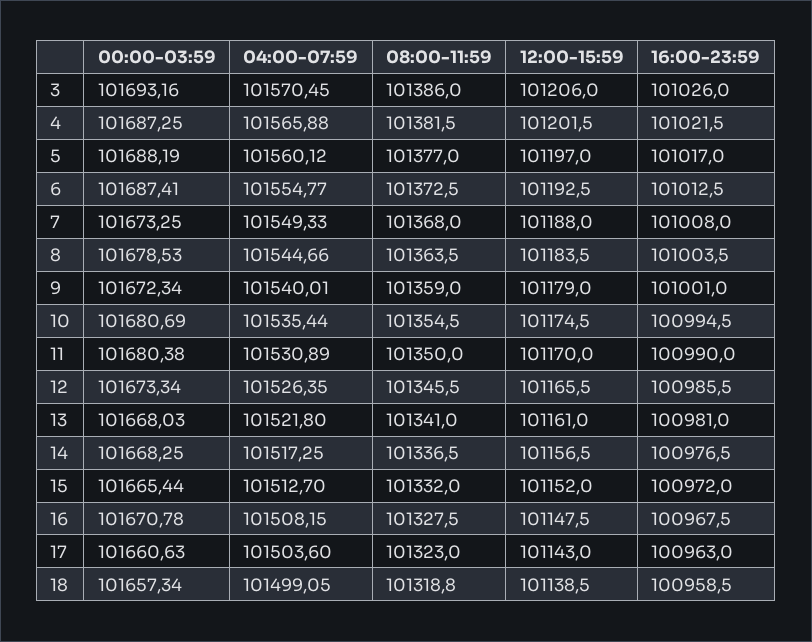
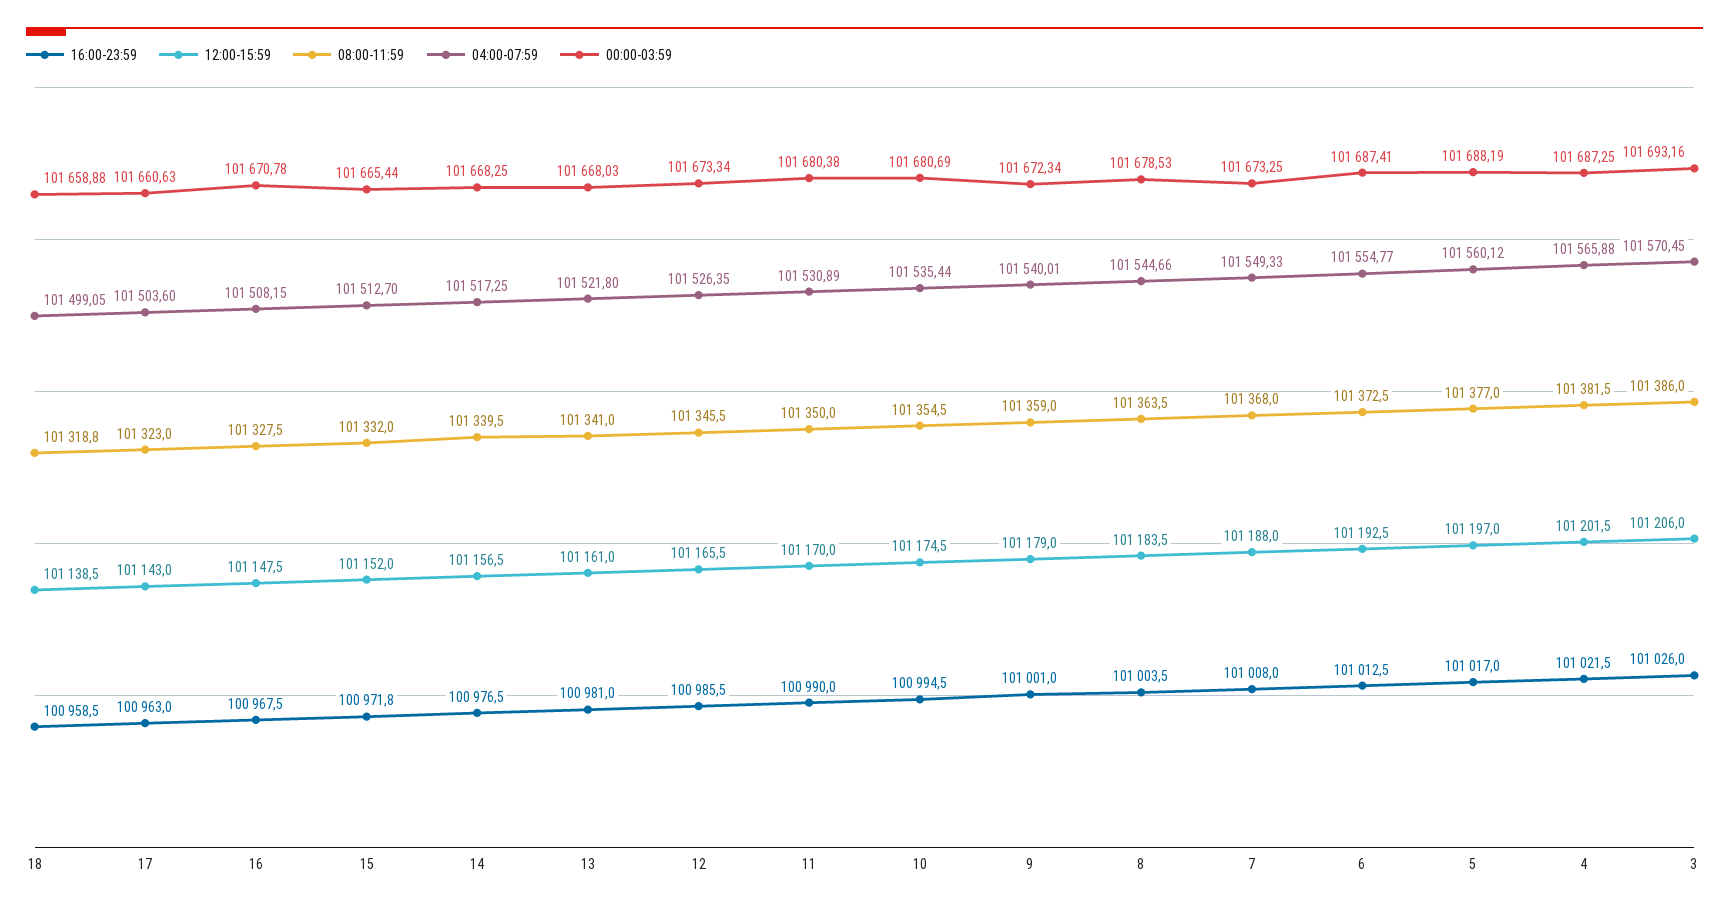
  {
    "00:00-03:59": {
      "3": 101693.16,
      "4": 101687.25,
      "5": 101688.19,
      "6": 101687.41,
      "7": 101673.25,
      "8": 101678.53,
      "9": 101672.34,
      "10": 101680.69,
      "11": 101680.38,
      "12": 101673.34,
      "13": 101668.03,
      "14": 101668.25,
      "15": 101665.44,
      "16": 101670.78,
      "17": 101660.63,
-     "18": 101657.34
+     "18": 101658.88
    },
    "04:00-07:59": {
      "3": 101570.45,
      "4": 101565.88,
      "5": 101560.12,
      "6": 101554.77,
      "7": 101549.33,
      "8": 101544.66,
      "9": 101540.01,
      "10": 101535.44,
      "11": 101530.89,
      "12": 101526.35,
      "13": 101521.8,
      "14": 101517.25,
      "15": 101512.7,
      "16": 101508.15,
      "17": 101503.6,
      "18": 101499.05
    },
    "08:00-11:59": {
      "3": 101386,
      "4": 101381.5,
      "5": 101377,
      "6": 101372.5,
      "7": 101368,
      "8": 101363.5,
      "9": 101359,
      "10": 101354.5,
      "11": 101350,
      "12": 101345.5,
      "13": 101341,
-     "14": 101336.5,
+     "14": 101339.5,
      "15": 101332,
      "16": 101327.5,
      "17": 101323,
      "18": 101318.8
    },
    "12:00-15:59": {
      "3": 101206,
      "4": 101201.5,
      "5": 101197,
      "6": 101192.5,
      "7": 101188,
      "8": 101183.5,
      "9": 101179,
      "10": 101174.5,
      "11": 101170,
      "12": 101165.5,
      "13": 101161,
      "14": 101156.5,
      "15": 101152,
      "16": 101147.5,
      "17": 101143,
      "18": 101138.5
    },
    "16:00-23:59": {
      "3": 101026,
      "4": 101021.5,
      "5": 101017,
      "6": 101012.5,
      "7": 101008,
      "8": 101003.5,
      "9": 101001,
      "10": 100994.5,
      "11": 100990,
      "12": 100985.5,
      "13": 100981,
      "14": 100976.5,
-     "15": 100972,
+     "15": 100971.8,
      "16": 100967.5,
      "17": 100963,
      "18": 100958.5
    }
  }

